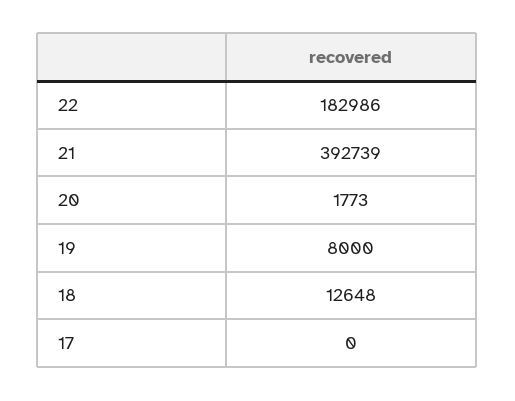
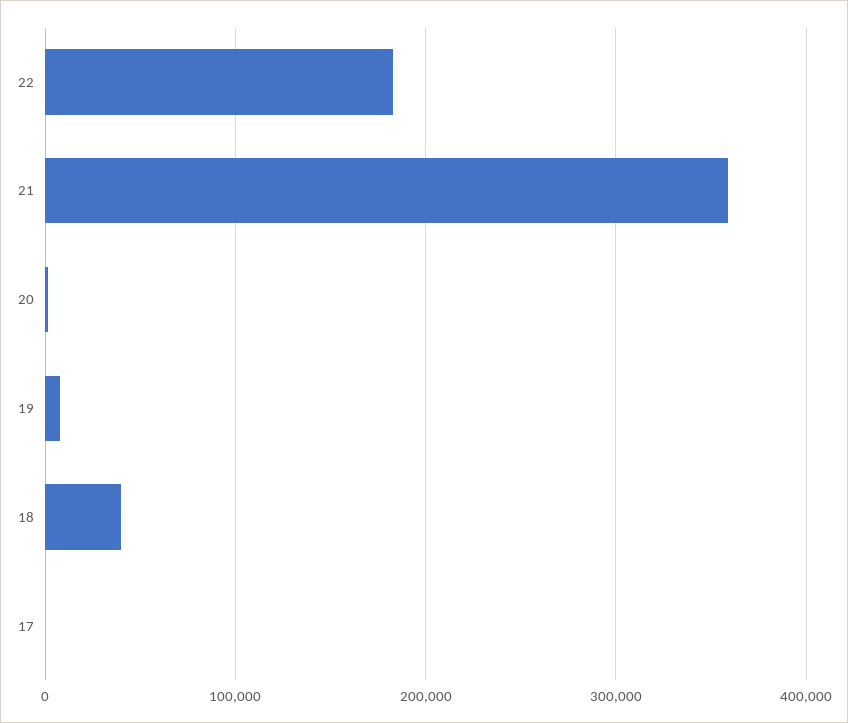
  {
    "22": 182986,
-   "21": 392739,
+   "21": 360000,
    "20": 1773,
    "19": 8000,
-   "18": 12648,
+   "18": 40000,
    "17": 0
  }

